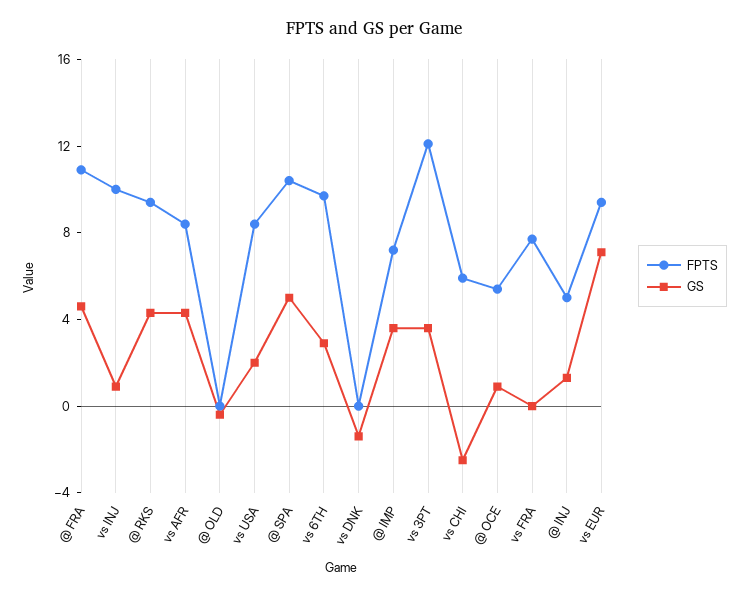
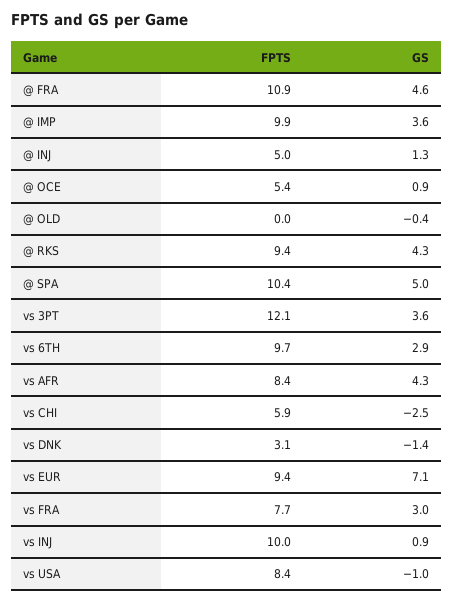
  {
    "FPTS": {
      "@ FRA": 10.9,
      "vs INJ": 10,
      "@ RKS": 9.4,
      "vs AFR": 8.4,
      "@ OLD": 0,
      "vs USA": 8.4,
      "@ SPA": 10.4,
      "vs 6TH": 9.7,
-     "vs DNK": 0,
+     "vs DNK": 3.1,
-     "@ IMP": 7,
+     "@ IMP": 9.9,
      "vs 3PT": 12.1,
      "vs CHI": 5.9,
      "@ OCE": 5.4,
      "vs FRA": 7.7,
      "@ INJ": 5,
      "vs EUR": 9.4
    },
    "GS": {
      "@ FRA": 4.6,
      "vs INJ": 0.9,
      "@ RKS": 4.3,
      "vs AFR": 4.3,
      "@ OLD": -0.4,
-     "vs USA": 2,
+     "vs USA": -1,
      "@ SPA": 5,
      "vs 6TH": 2.9,
      "vs DNK": -1.4,
      "@ IMP": 3.6,
      "vs 3PT": 3.6,
      "vs CHI": -2.5,
      "@ OCE": 0.9,
-     "vs FRA": 0,
+     "vs FRA": 3,
      "@ INJ": 1.3,
      "vs EUR": 7.1
    }
  }

